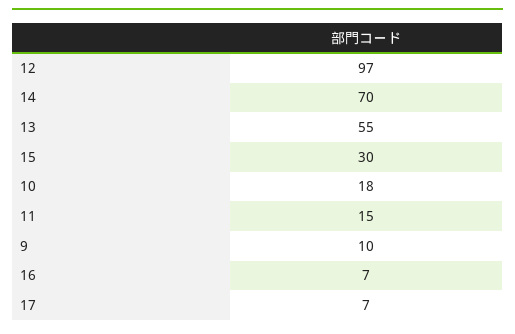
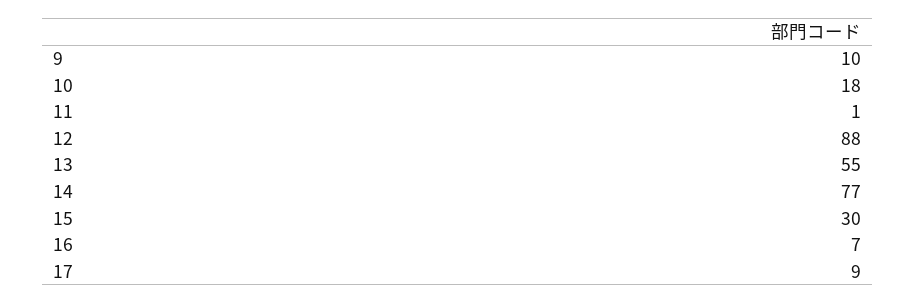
  {
-   "12": 97,
+   "12": 88,
-   "14": 70,
+   "14": 77,
    "13": 55,
    "15": 30,
    "10": 18,
-   "11": 15,
+   "11": 1,
    "9": 10,
    "16": 7,
-   "17": 7
+   "17": 9
  }

